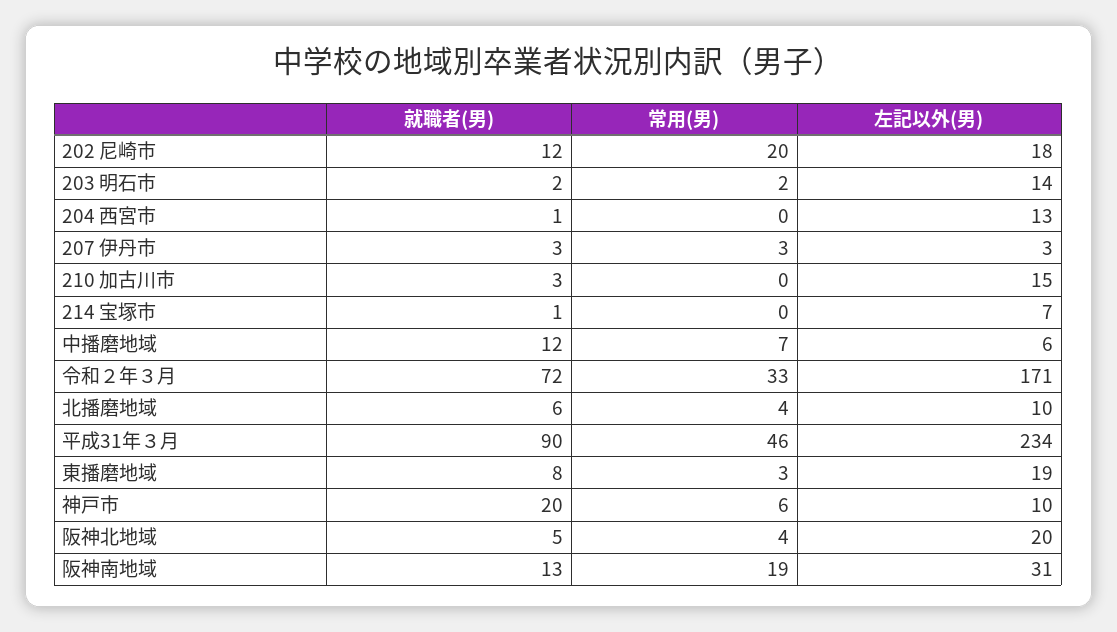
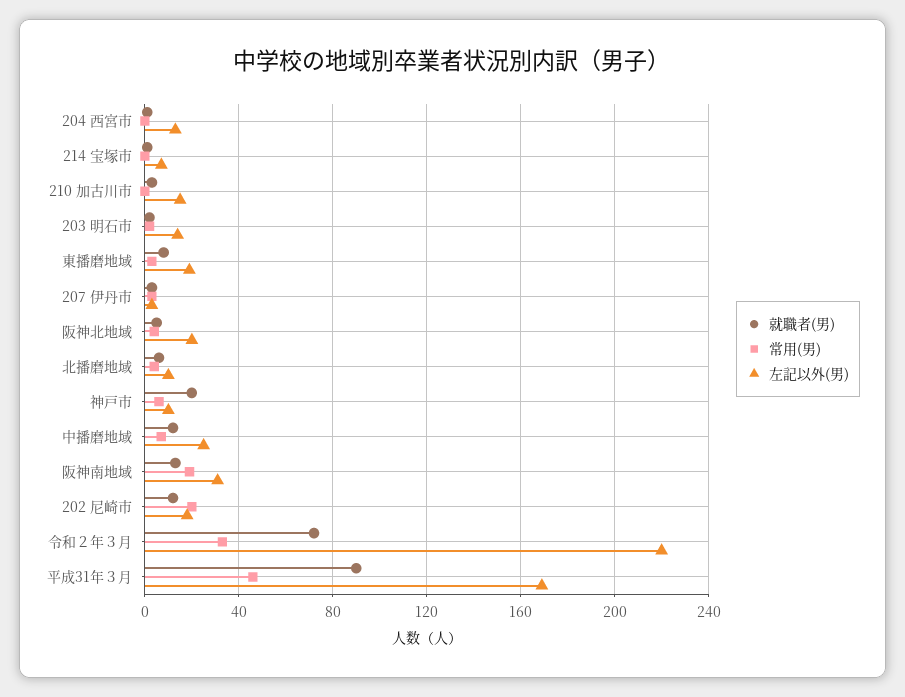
  {
    "就職者(男)": {
      "202 尼崎市": 12,
      "203 明石市": 2,
      "204 西宮市": 1,
      "207 伊丹市": 3,
      "210 加古川市": 3,
      "214 宝塚市": 1,
      "中播磨地域": 12,
      "令和２年３月": 72,
      "北播磨地域": 6,
      "平成31年３月": 90,
      "東播磨地域": 8,
      "神戸市": 20,
      "阪神北地域": 5,
      "阪神南地域": 13
    },
    "常用(男)": {
      "202 尼崎市": 20,
      "203 明石市": 2,
      "204 西宮市": 0,
      "207 伊丹市": 3,
      "210 加古川市": 0,
      "214 宝塚市": 0,
      "中播磨地域": 7,
      "令和２年３月": 33,
      "北播磨地域": 4,
      "平成31年３月": 46,
      "東播磨地域": 3,
      "神戸市": 6,
      "阪神北地域": 4,
      "阪神南地域": 19
    },
    "左記以外(男)": {
      "202 尼崎市": 18,
      "203 明石市": 14,
      "204 西宮市": 13,
      "207 伊丹市": 3,
      "210 加古川市": 15,
      "214 宝塚市": 7,
-     "中播磨地域": 6,
+     "中播磨地域": 25,
-     "令和２年３月": 171,
+     "令和２年３月": 220,
      "北播磨地域": 10,
-     "平成31年３月": 234,
+     "平成31年３月": 170,
      "東播磨地域": 19,
      "神戸市": 10,
      "阪神北地域": 20,
      "阪神南地域": 31
    }
  }

